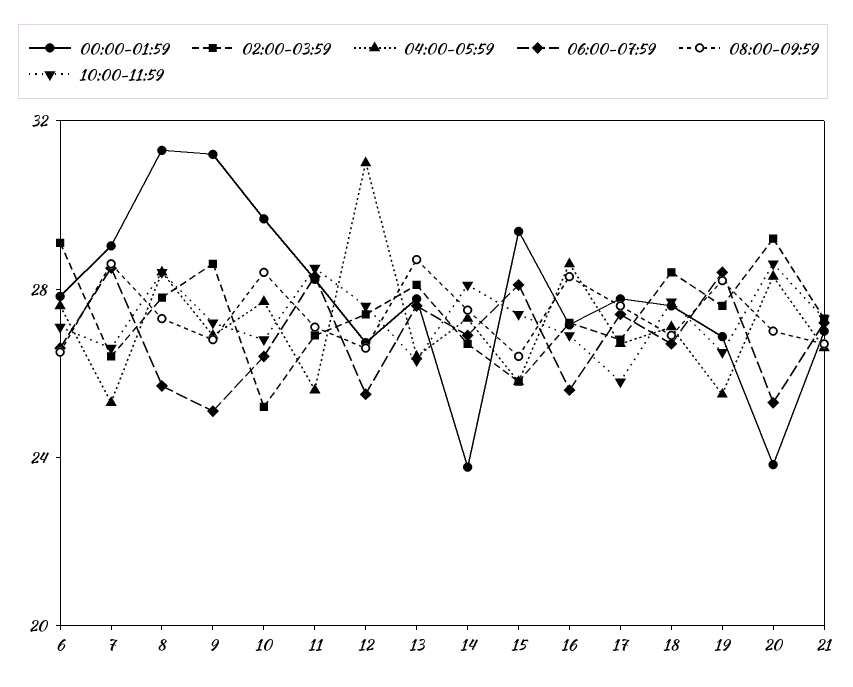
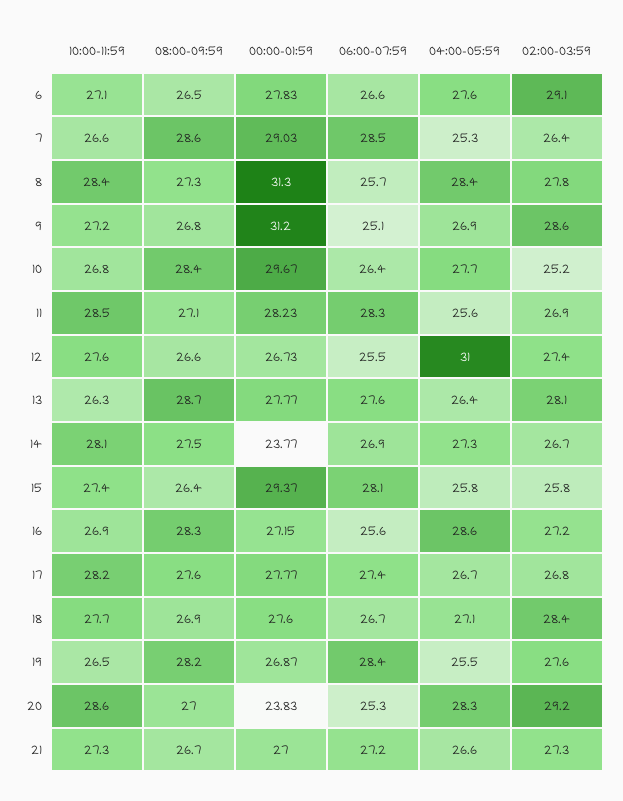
  {
    "00:00-01:59": {
      "6": 27.83,
      "7": 29.03,
      "8": 31.3,
      "9": 31.2,
      "10": 29.67,
      "11": 28.23,
      "12": 26.73,
      "13": 27.77,
      "14": 23.77,
      "15": 29.37,
      "16": 27.15,
      "17": 27.77,
      "18": 27.6,
      "19": 26.87,
      "20": 23.83,
      "21": 27
    },
    "02:00-03:59": {
      "6": 29.1,
      "7": 26.4,
      "8": 27.8,
      "9": 28.6,
      "10": 25.2,
      "11": 26.9,
      "12": 27.4,
      "13": 28.1,
      "14": 26.7,
      "15": 25.8,
      "16": 27.2,
      "17": 26.8,
      "18": 28.4,
      "19": 27.6,
      "20": 29.2,
      "21": 27.3
    },
    "04:00-05:59": {
      "6": 27.6,
      "7": 25.3,
      "8": 28.4,
      "9": 26.9,
      "10": 27.7,
      "11": 25.6,
      "12": 31,
      "13": 26.4,
      "14": 27.3,
      "15": 25.8,
      "16": 28.6,
      "17": 26.7,
      "18": 27.1,
      "19": 25.5,
      "20": 28.3,
      "21": 26.6
    },
    "06:00-07:59": {
      "6": 26.6,
      "7": 28.5,
      "8": 25.7,
      "9": 25.1,
      "10": 26.4,
      "11": 28.3,
      "12": 25.5,
      "13": 27.6,
      "14": 26.9,
      "15": 28.1,
      "16": 25.6,
      "17": 27.4,
      "18": 26.7,
      "19": 28.4,
      "20": 25.3,
      "21": 27.2
    },
    "08:00-09:59": {
      "6": 26.5,
      "7": 28.6,
      "8": 27.3,
      "9": 26.8,
      "10": 28.4,
      "11": 27.1,
      "12": 26.6,
      "13": 28.7,
      "14": 27.5,
      "15": 26.4,
      "16": 28.3,
      "17": 27.6,
      "18": 26.9,
      "19": 28.2,
      "20": 27,
      "21": 26.7
    },
    "10:00-11:59": {
      "6": 27.1,
      "7": 26.6,
      "8": 28.4,
      "9": 27.2,
      "10": 26.8,
      "11": 28.5,
      "12": 27.6,
      "13": 26.3,
      "14": 28.1,
      "15": 27.4,
      "16": 26.9,
-     "17": 26,
+     "17": 28.2,
      "18": 27.7,
      "19": 26.5,
      "20": 28.6,
      "21": 27.3
    }
  }

